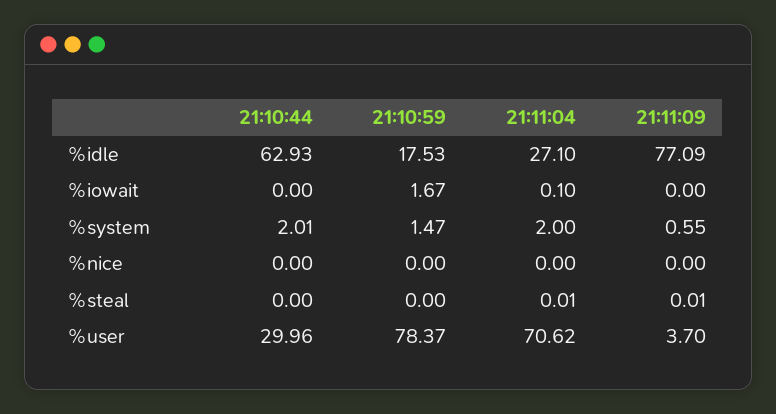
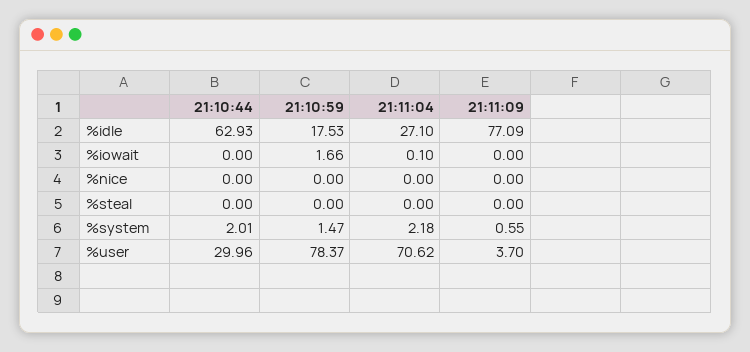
  {
    "21:10:44": {
      "%idle": 62.93,
      "%iowait": 0,
      "%system": 2.01,
      "%nice": 0,
      "%steal": 0,
      "%user": 29.96
    },
    "21:10:59": {
      "%idle": 17.53,
-     "%iowait": 1.67,
+     "%iowait": 1.66,
      "%system": 1.47,
      "%nice": 0,
      "%steal": 0,
      "%user": 78.37
    },
    "21:11:04": {
      "%idle": 27.1,
      "%iowait": 0.1,
-     "%system": 2,
+     "%system": 2.18,
      "%nice": 0,
-     "%steal": 0.01,
+     "%steal": 0,
      "%user": 70.62
    },
    "21:11:09": {
      "%idle": 77.09,
      "%iowait": 0,
      "%system": 0.55,
      "%nice": 0,
-     "%steal": 0.01,
+     "%steal": 0,
      "%user": 3.7
    }
  }

